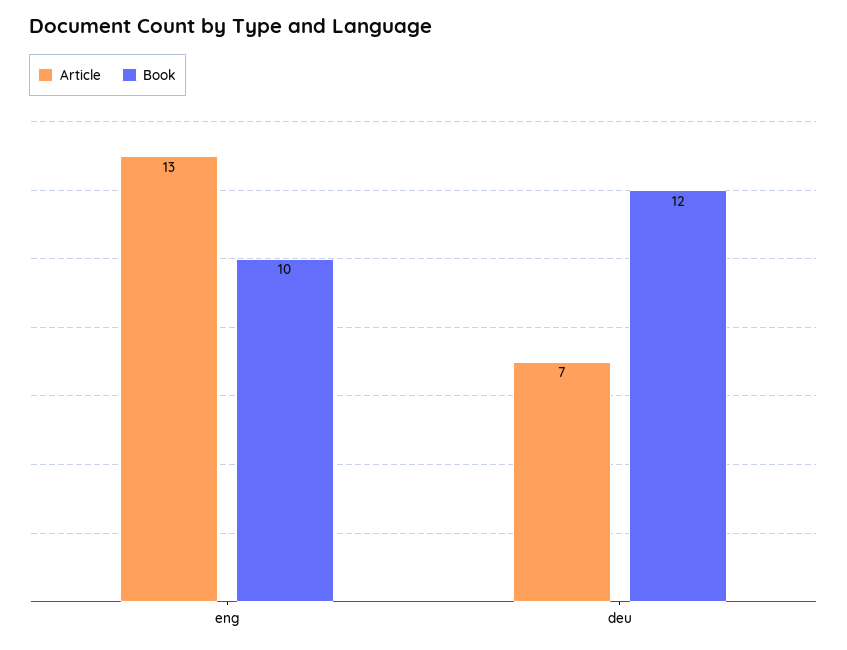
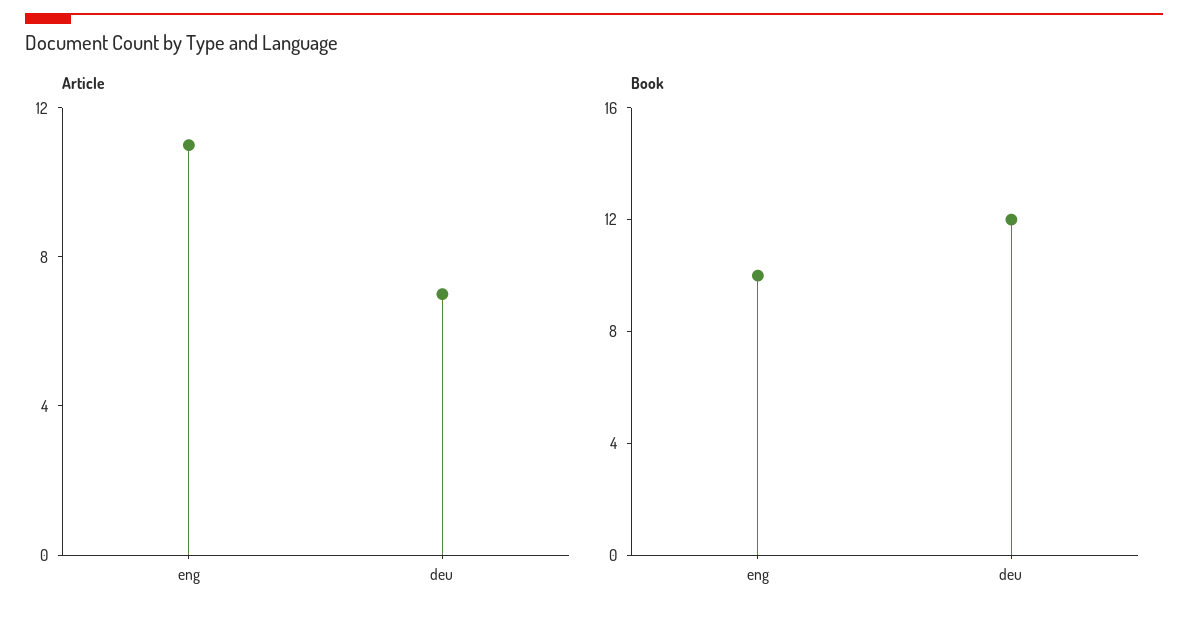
  {
    "Article": {
-     "eng": 13,
+     "eng": 11,
      "deu": 7
    },
    "Book": {
      "eng": 10,
      "deu": 12
    }
  }

